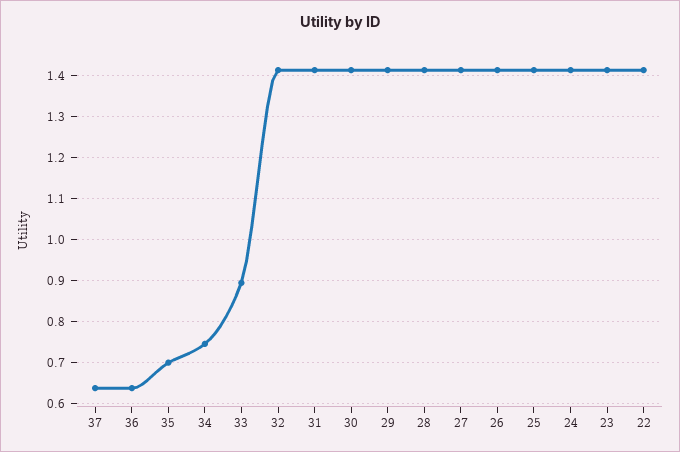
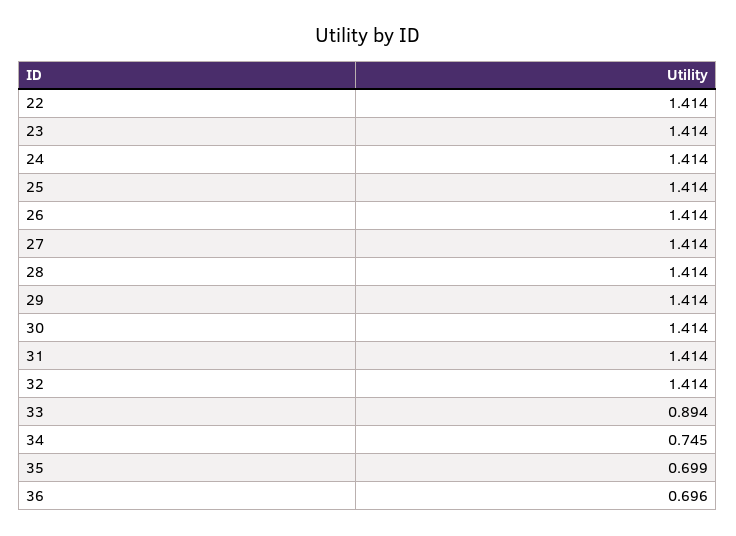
  {
-   "37": 0.64,
-   "36": 0.64,
+   "36": 0.696,
    "35": 0.699,
    "34": 0.745,
    "33": 0.894,
    "32": 1.414,
    "31": 1.414,
    "30": 1.414,
    "29": 1.414,
    "28": 1.414,
    "27": 1.414,
    "26": 1.414,
    "25": 1.414,
    "24": 1.414,
    "23": 1.414,
    "22": 1.414
  }

